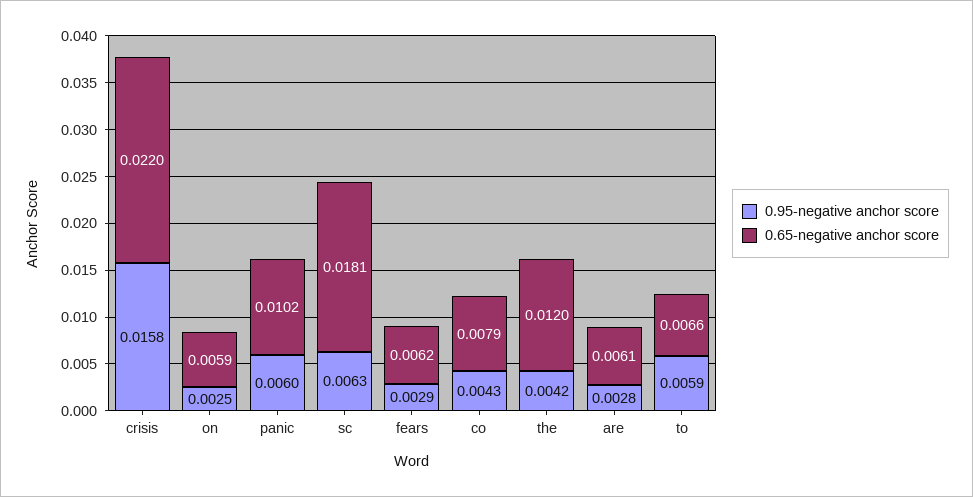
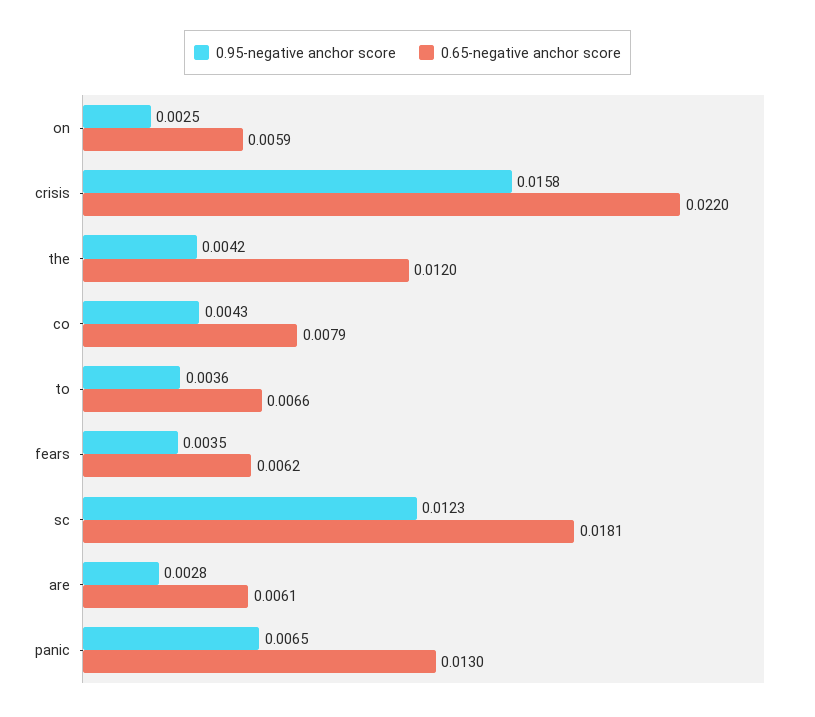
  {
    "0.95-negative anchor score": {
      "crisis": 0.0158,
      "on": 0.0025,
-     "panic": 0.006,
+     "panic": 0.0065,
-     "sc": 0.0063,
+     "sc": 0.0123,
-     "fears": 0.0029,
+     "fears": 0.0035,
      "co": 0.0043,
      "the": 0.0042,
      "are": 0.0028,
-     "to": 0.0059
+     "to": 0.0036
    },
    "0.65-negative anchor score": {
      "crisis": 0.022,
      "on": 0.0059,
-     "panic": 0.0102,
+     "panic": 0.013,
      "sc": 0.0181,
      "fears": 0.0062,
      "co": 0.0079,
      "the": 0.012,
      "are": 0.0061,
      "to": 0.0066
    }
  }

